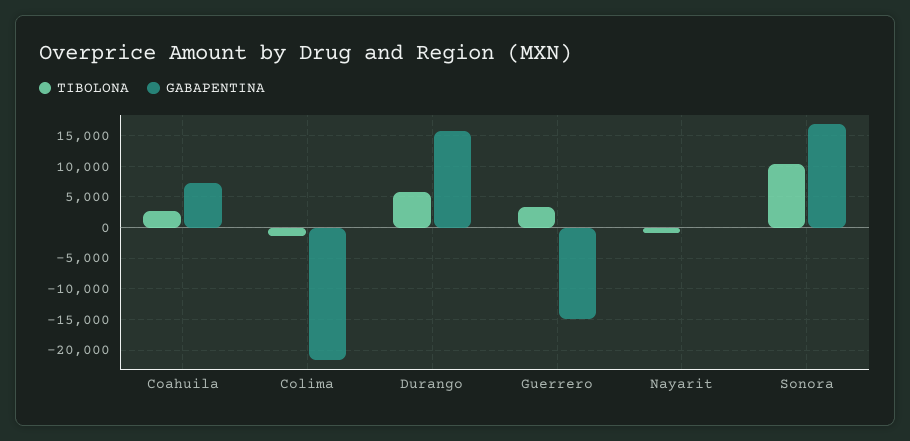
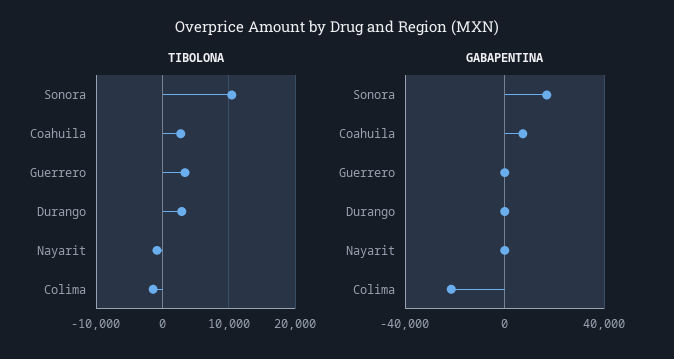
  {
    "TIBOLONA": {
      "Coahuila": 3000,
      "Colima": -1000,
-     "Durango": 6000,
+     "Durango": 3000,
      "Guerrero": 3000,
      "Nayarit": -1000,
      "Sonora": 10000
    },
    "GABAPENTINA": {
      "Coahuila": 7000,
      "Colima": -22000,
-     "Durango": 16000,
+     "Durango": 0,
-     "Guerrero": -15000,
+     "Guerrero": 0,
      "Nayarit": 0,
      "Sonora": 17000
    }
  }

